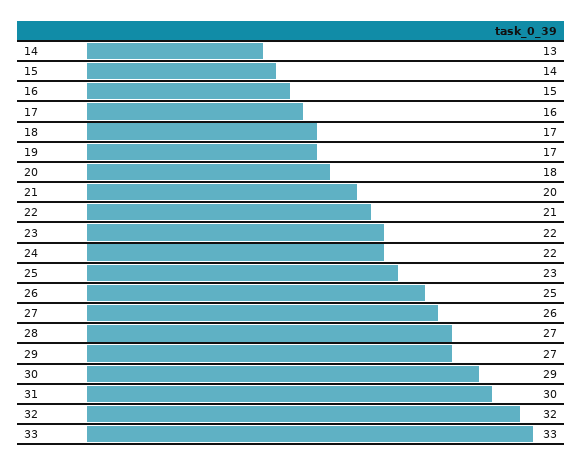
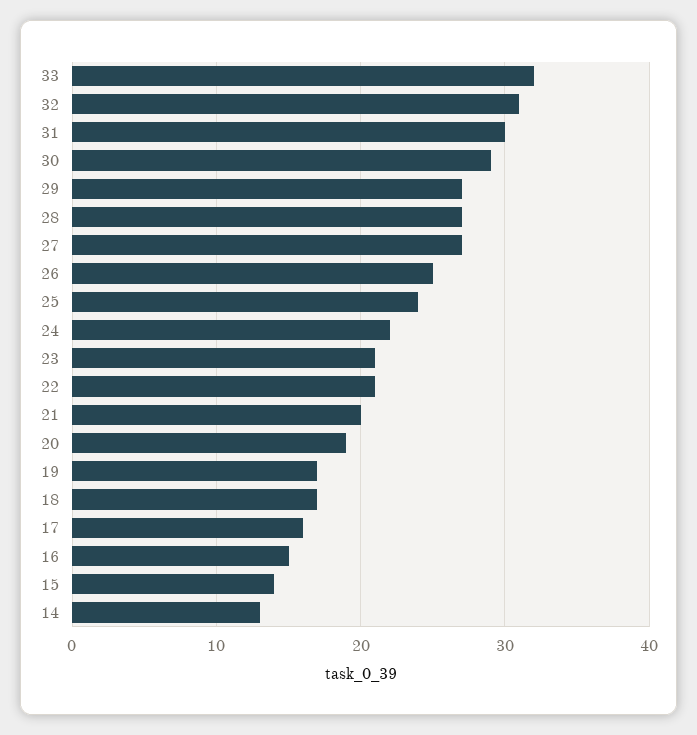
  {
    "14": 13,
    "15": 14,
    "16": 15,
    "17": 16,
    "18": 17,
    "19": 17,
-   "20": 18,
+   "20": 19,
    "21": 20,
    "22": 21,
-   "23": 22,
+   "23": 21,
    "24": 22,
-   "25": 23,
+   "25": 24,
    "26": 25,
-   "27": 26,
+   "27": 27,
    "28": 27,
    "29": 27,
    "30": 29,
    "31": 30,
-   "32": 32,
+   "32": 31,
-   "33": 33
+   "33": 32
  }

